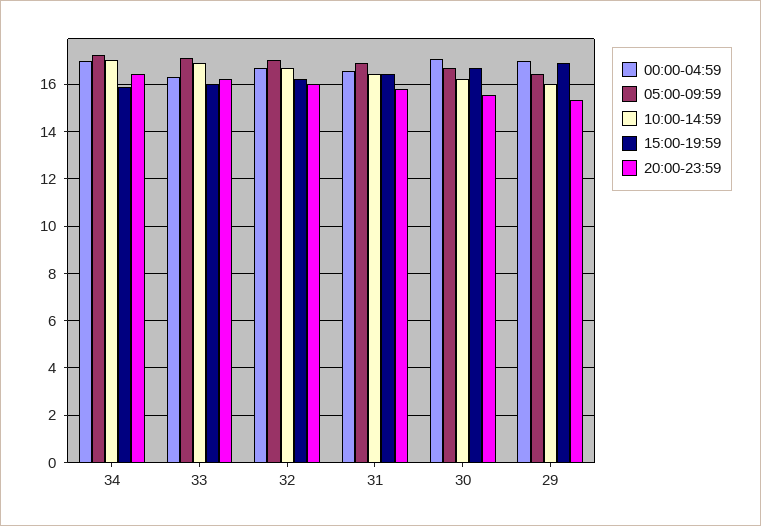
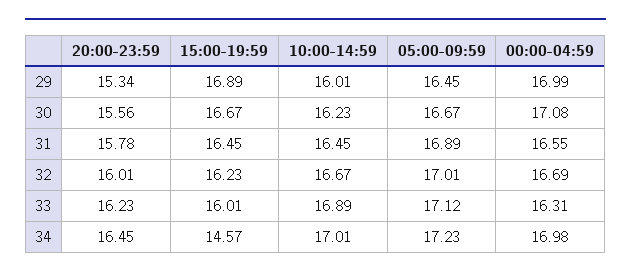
  {
    "00:00-04:59": {
      "34": 16.98,
      "33": 16.31,
      "32": 16.69,
      "31": 16.55,
      "30": 17.08,
      "29": 16.99
    },
    "05:00-09:59": {
      "34": 17.23,
      "33": 17.12,
      "32": 17.01,
      "31": 16.89,
      "30": 16.67,
      "29": 16.45
    },
    "10:00-14:59": {
      "34": 17.01,
      "33": 16.89,
      "32": 16.67,
      "31": 16.45,
      "30": 16.23,
      "29": 16.01
    },
    "15:00-19:59": {
-     "34": 16,
+     "34": 14.57,
      "33": 16.01,
      "32": 16.23,
      "31": 16.45,
      "30": 16.67,
      "29": 16.89
    },
    "20:00-23:59": {
      "34": 16.45,
      "33": 16.23,
      "32": 16.01,
      "31": 15.78,
      "30": 15.56,
      "29": 15.34
    }
  }

